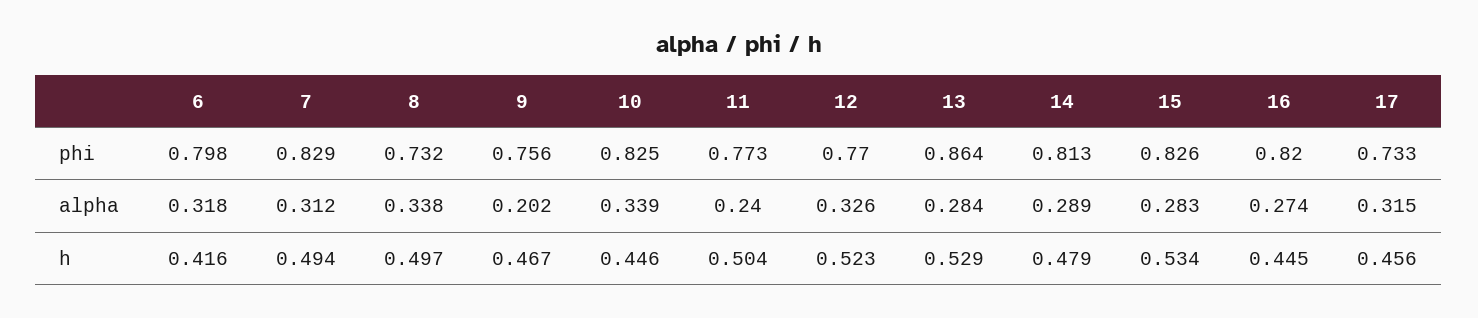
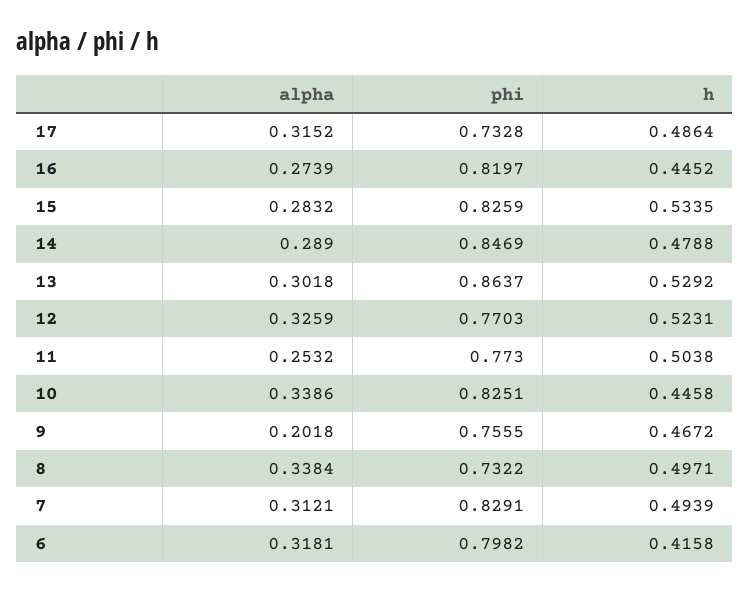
  {
    "6": {
      "phi": 0.7982,
      "alpha": 0.3181,
      "h": 0.4158
    },
    "7": {
      "phi": 0.8291,
      "alpha": 0.3121,
      "h": 0.4939
    },
    "8": {
      "phi": 0.7322,
      "alpha": 0.3384,
      "h": 0.4971
    },
    "9": {
      "phi": 0.7555,
      "alpha": 0.2018,
      "h": 0.4672
    },
    "10": {
      "phi": 0.8251,
      "alpha": 0.3386,
      "h": 0.4458
    },
    "11": {
      "phi": 0.773,
-     "alpha": 0.24,
+     "alpha": 0.2532,
      "h": 0.5038
    },
    "12": {
      "phi": 0.7703,
      "alpha": 0.3259,
      "h": 0.5231
    },
    "13": {
      "phi": 0.8637,
-     "alpha": 0.284,
+     "alpha": 0.3018,
      "h": 0.5292
    },
    "14": {
-     "phi": 0.813,
+     "phi": 0.8469,
      "alpha": 0.289,
      "h": 0.4788
    },
    "15": {
      "phi": 0.8259,
      "alpha": 0.2832,
      "h": 0.5335
    },
    "16": {
      "phi": 0.8197,
      "alpha": 0.2739,
      "h": 0.4452
    },
    "17": {
      "phi": 0.7328,
      "alpha": 0.3152,
-     "h": 0.456
+     "h": 0.4864
    }
  }

